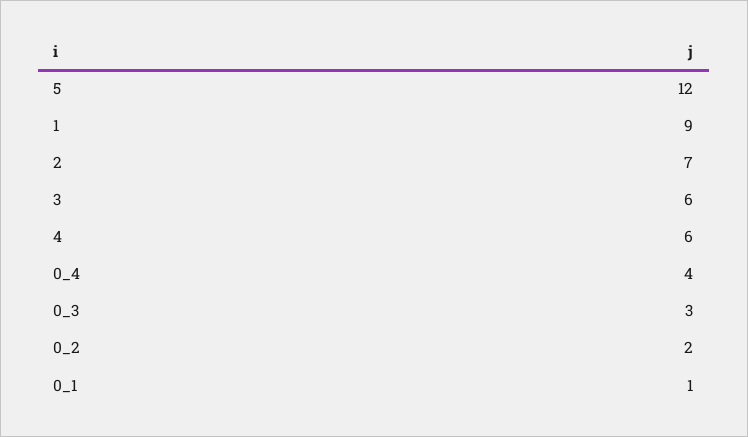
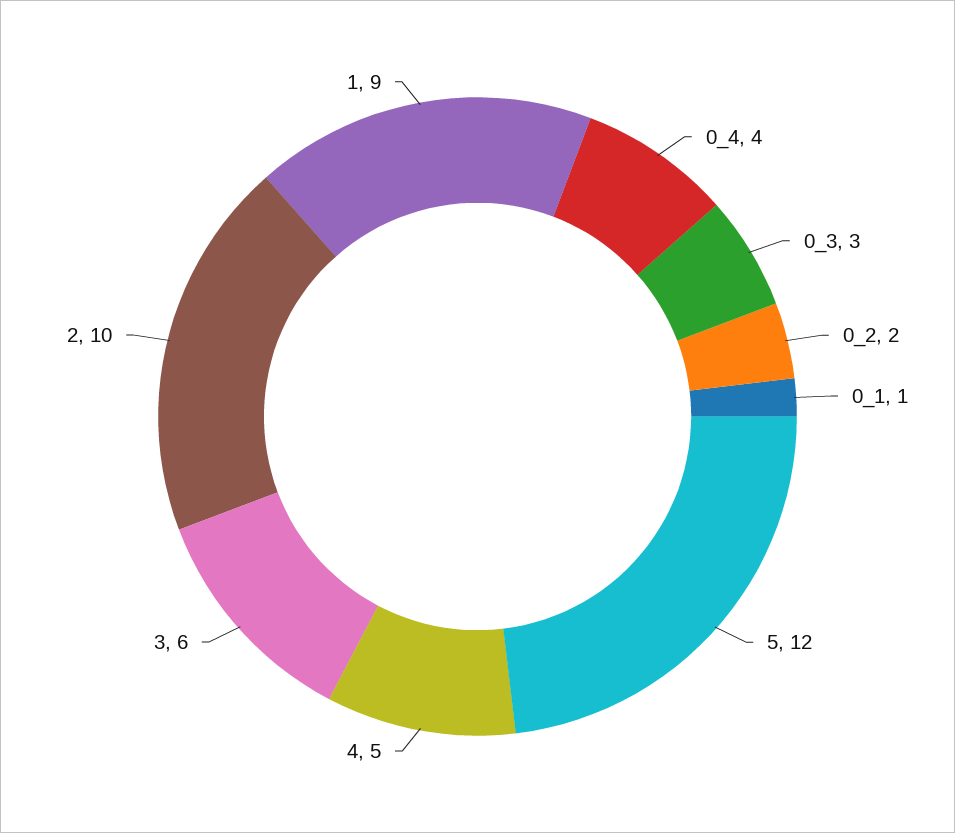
  {
    "5": 12,
    "1": 9,
-   "2": 7,
+   "2": 10,
    "3": 6,
-   "4": 6,
+   "4": 5,
    "0_4": 4,
    "0_3": 3,
    "0_2": 2,
    "0_1": 1
  }

